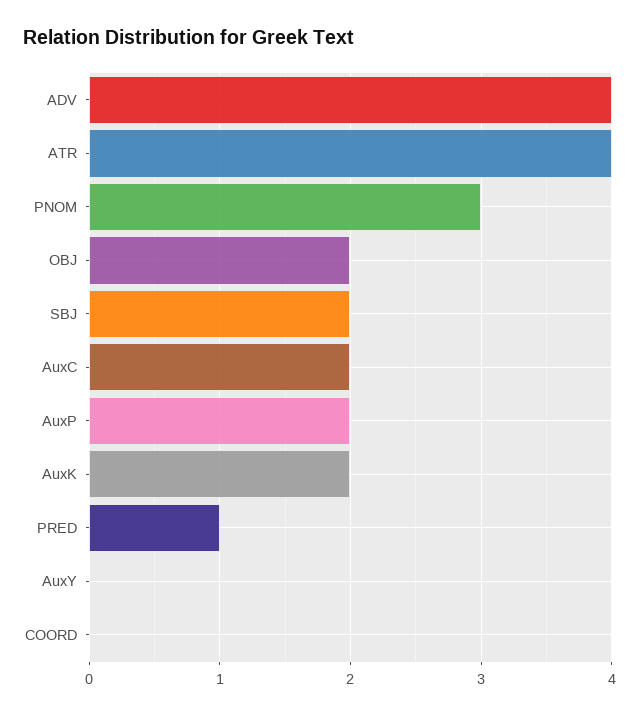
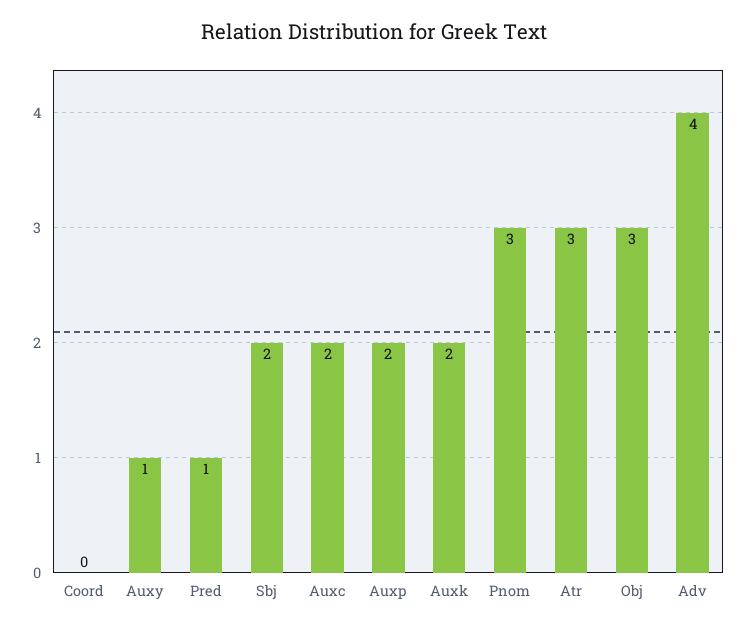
  {
    "ADV": 4,
-   "ATR": 4,
+   "ATR": 3,
    "PNOM": 3,
-   "OBJ": 2,
+   "OBJ": 3,
    "SBJ": 2,
    "AuxC": 2,
    "AuxP": 2,
    "AuxK": 2,
    "PRED": 1,
-   "AuxY": 0,
+   "AuxY": 1,
    "COORD": 0
  }

